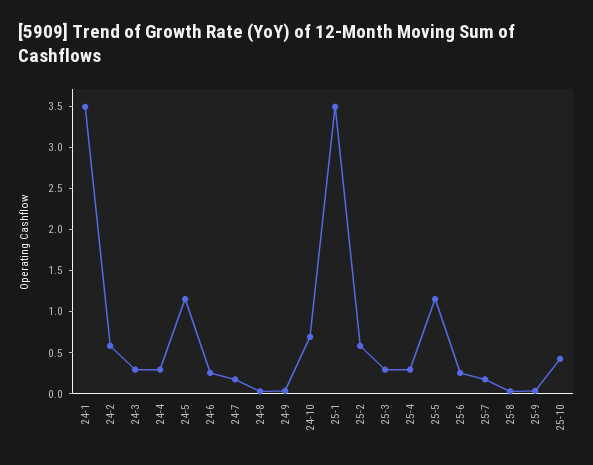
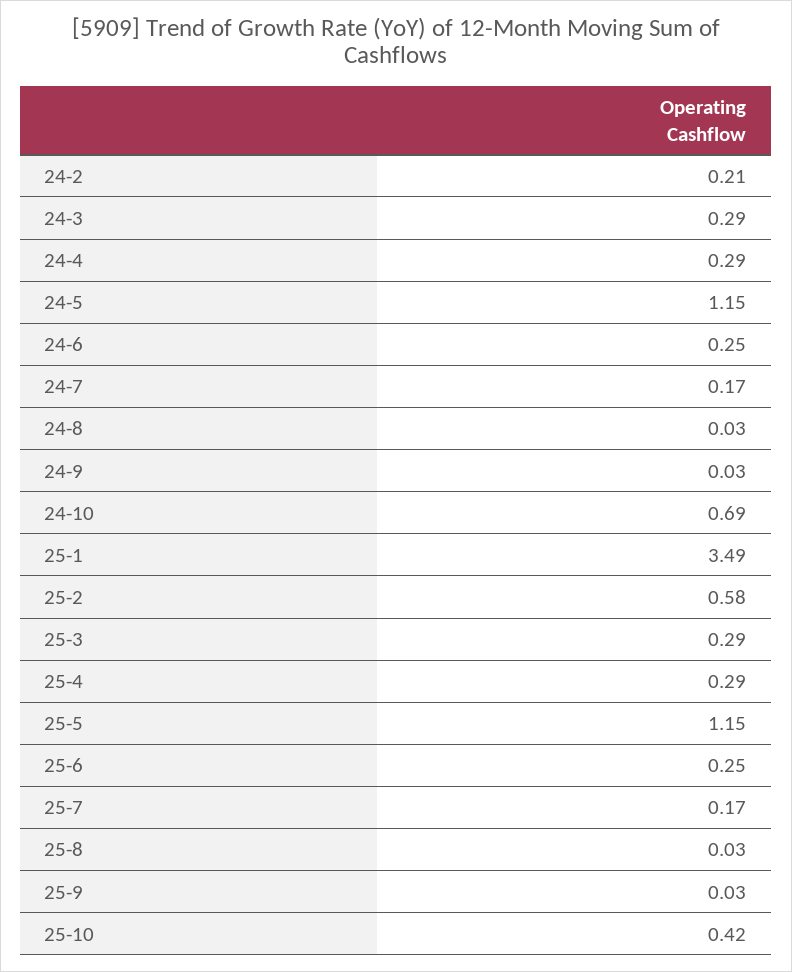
  {
-   "24-1": 3.5,
-   "24-2": 0.6,
+   "24-2": 0.21,
    "24-3": 0.29,
    "24-4": 0.29,
    "24-5": 1.15,
    "24-6": 0.25,
    "24-7": 0.17,
    "24-8": 0.03,
    "24-9": 0.03,
    "24-10": 0.69,
    "25-1": 3.49,
    "25-2": 0.58,
    "25-3": 0.29,
    "25-4": 0.29,
    "25-5": 1.15,
    "25-6": 0.25,
    "25-7": 0.17,
    "25-8": 0.03,
    "25-9": 0.03,
    "25-10": 0.42
  }

